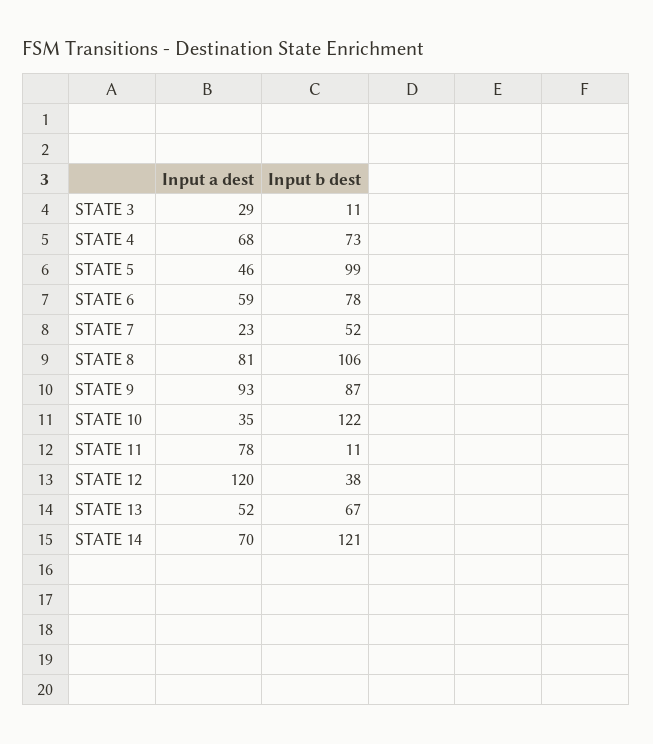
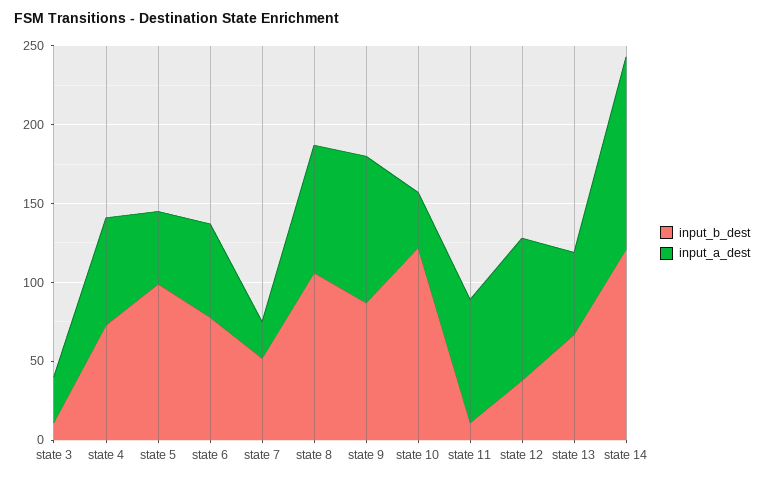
  {
    "Input a dest": {
      "STATE 3": 29,
      "STATE 4": 68,
      "STATE 5": 46,
      "STATE 6": 59,
      "STATE 7": 23,
      "STATE 8": 81,
      "STATE 9": 93,
      "STATE 10": 35,
      "STATE 11": 78,
-     "STATE 12": 120,
+     "STATE 12": 90,
      "STATE 13": 52,
-     "STATE 14": 70
+     "STATE 14": 120
    },
    "Input b dest": {
      "STATE 3": 11,
      "STATE 4": 73,
      "STATE 5": 99,
      "STATE 6": 78,
      "STATE 7": 52,
      "STATE 8": 106,
      "STATE 9": 87,
      "STATE 10": 122,
      "STATE 11": 11,
      "STATE 12": 38,
      "STATE 13": 67,
      "STATE 14": 121
    }
  }

